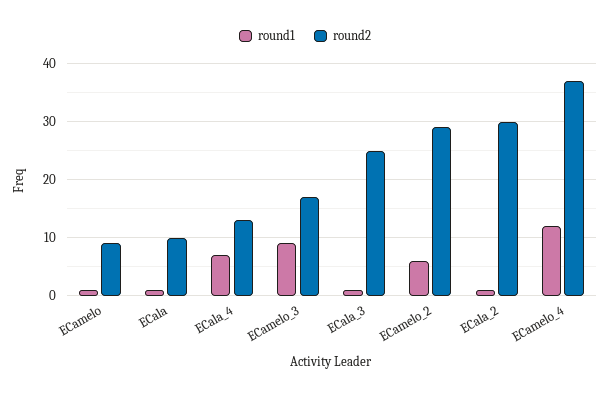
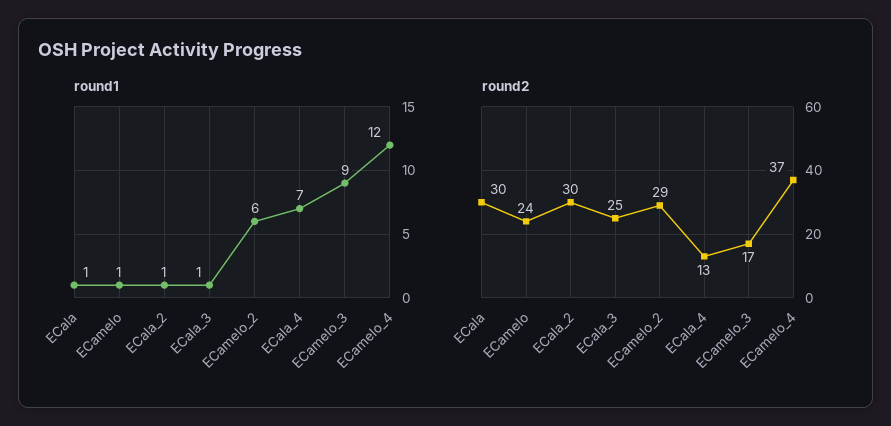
  {
    "round1": {
      "ECamelo": 1,
      "ECala": 1,
      "ECala_4": 7,
      "ECamelo_3": 9,
      "ECala_3": 1,
      "ECamelo_2": 6,
      "ECala_2": 1,
      "ECamelo_4": 12
    },
    "round2": {
-     "ECamelo": 10,
+     "ECamelo": 24,
-     "ECala": 10,
+     "ECala": 30,
      "ECala_4": 13,
      "ECamelo_3": 17,
      "ECala_3": 25,
      "ECamelo_2": 29,
      "ECala_2": 30,
      "ECamelo_4": 37
    }
  }

